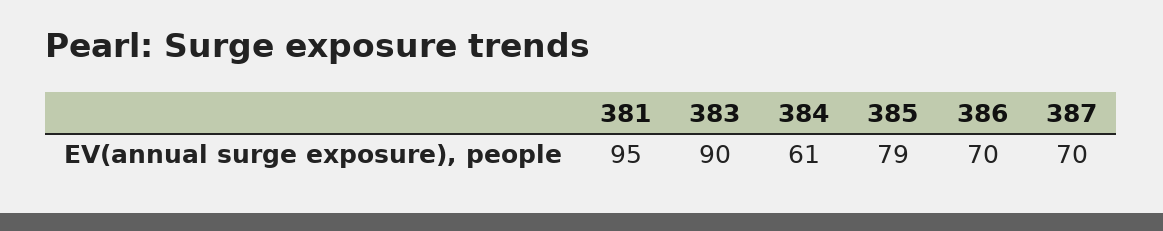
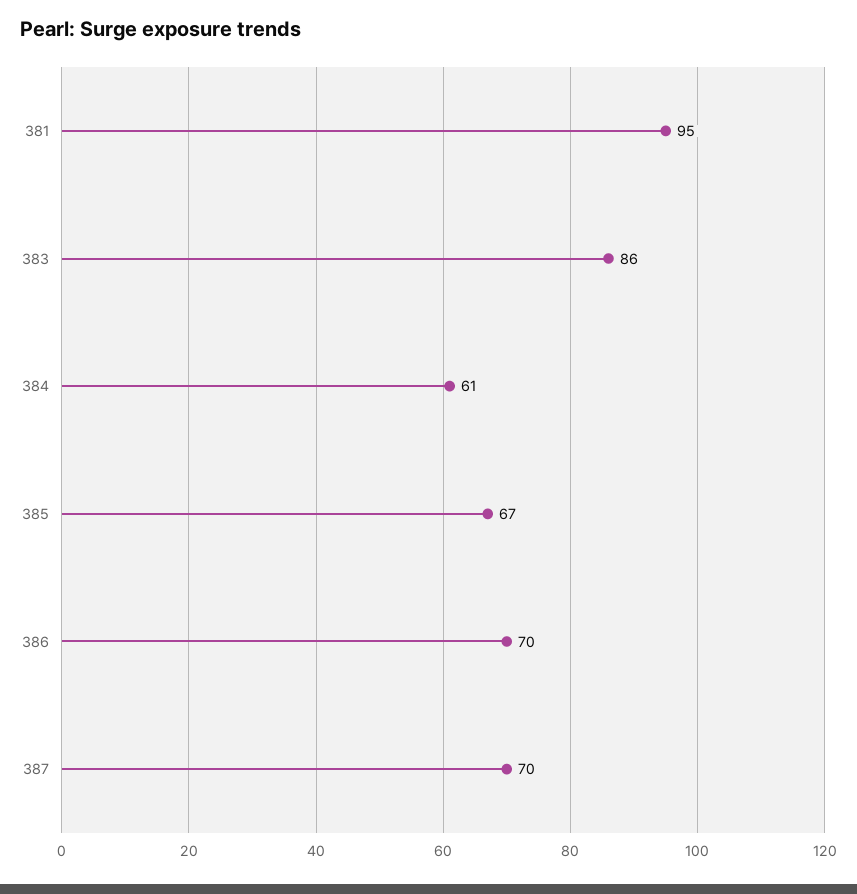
  {
    "381": 95,
-   "383": 90,
+   "383": 86,
    "384": 61,
-   "385": 79,
+   "385": 67,
    "386": 70,
    "387": 70
  }

